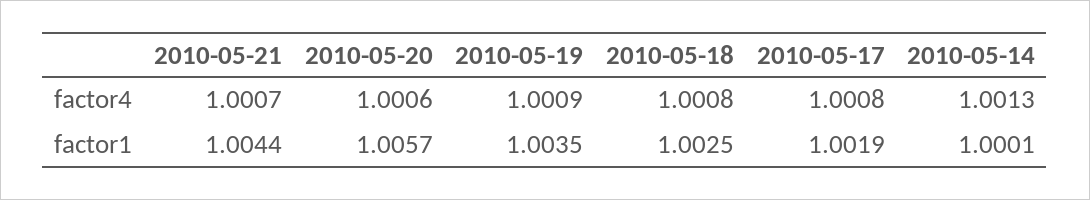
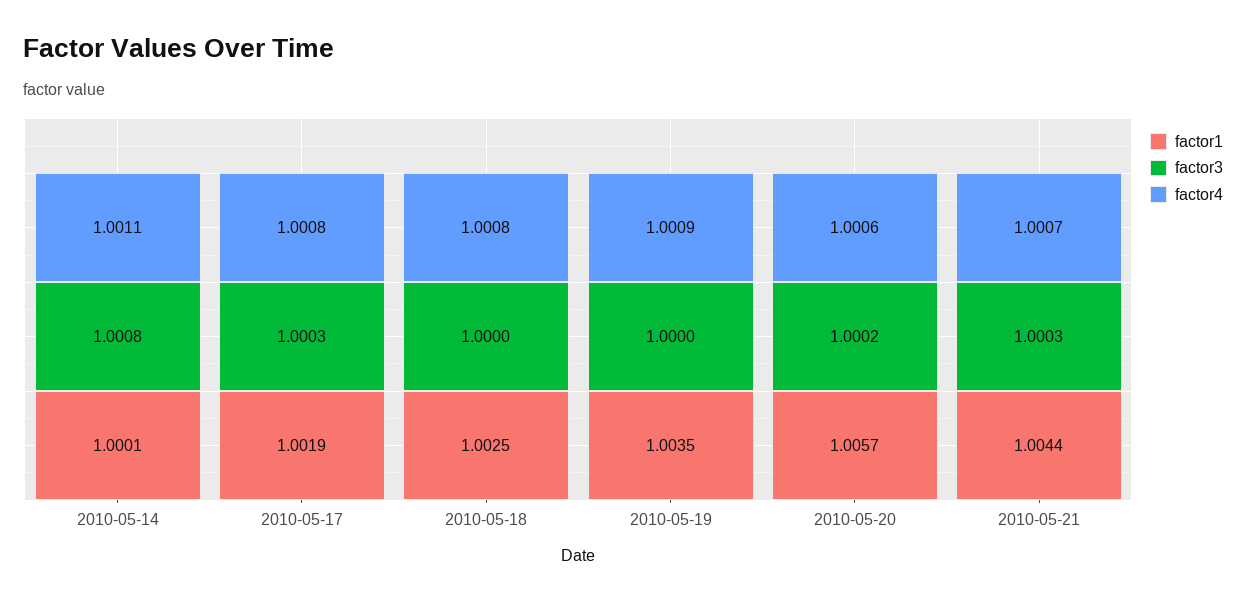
  {
    "factor4": {
      "2010-05-21": 1.0007,
      "2010-05-20": 1.0006,
      "2010-05-19": 1.0009,
      "2010-05-18": 1.0008,
      "2010-05-17": 1.0008,
-     "2010-05-14": 1.0013
+     "2010-05-14": 1.0011
    },
    "factor1": {
      "2010-05-21": 1.0044,
      "2010-05-20": 1.0057,
      "2010-05-19": 1.0035,
      "2010-05-18": 1.0025,
      "2010-05-17": 1.0019,
      "2010-05-14": 1.0001
-   }
+   },
+   "factor3": {
+     "2010-05-14": 1.0008,
+     "2010-05-17": 1.0003,
+     "2010-05-18": 1,
+     "2010-05-19": 1,
+     "2010-05-20": 1.0002,
+     "2010-05-21": 1.0003
+   }
  }

